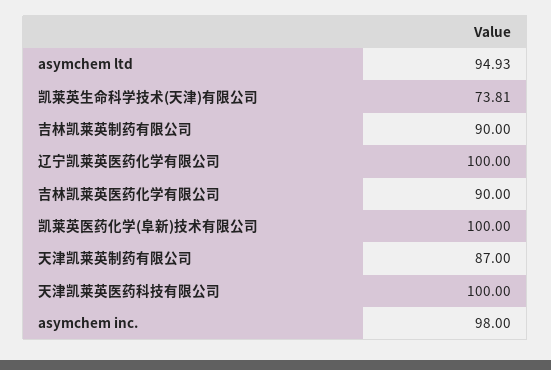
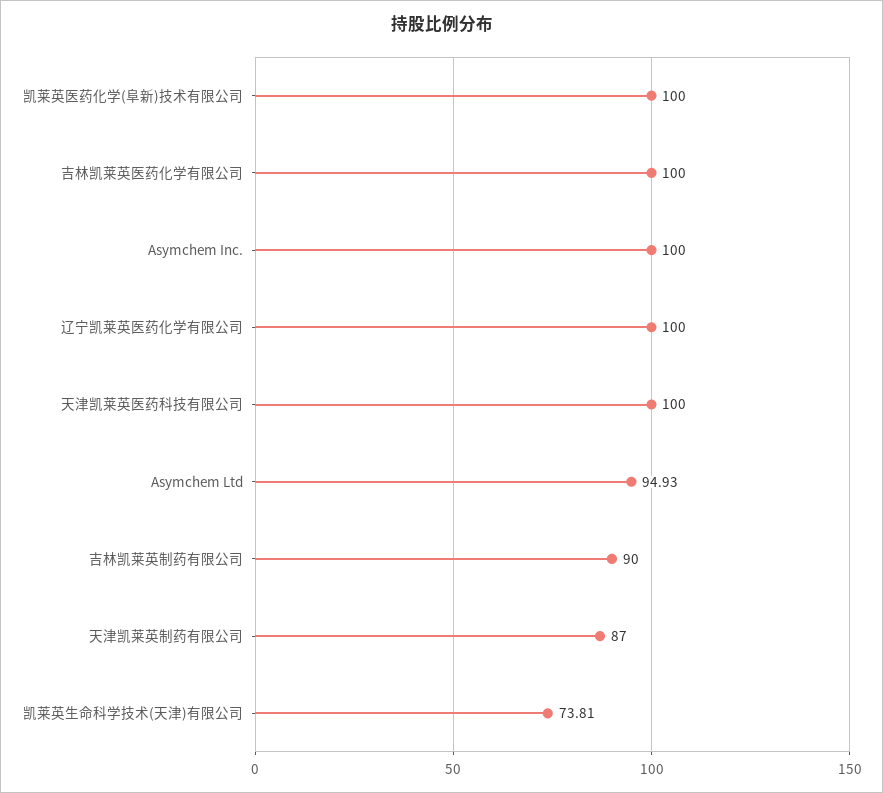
  {
    "asymchem ltd": 94.93,
    "凯莱英生命科学技术(天津)有限公司": 73.81,
    "吉林凯莱英制药有限公司": 90,
    "辽宁凯莱英医药化学有限公司": 100,
-   "吉林凯莱英医药化学有限公司": 90,
+   "吉林凯莱英医药化学有限公司": 100,
    "凯莱英医药化学(阜新)技术有限公司": 100,
    "天津凯莱英制药有限公司": 87,
    "天津凯莱英医药科技有限公司": 100,
-   "asymchem inc.": 98
+   "asymchem inc.": 100
  }

